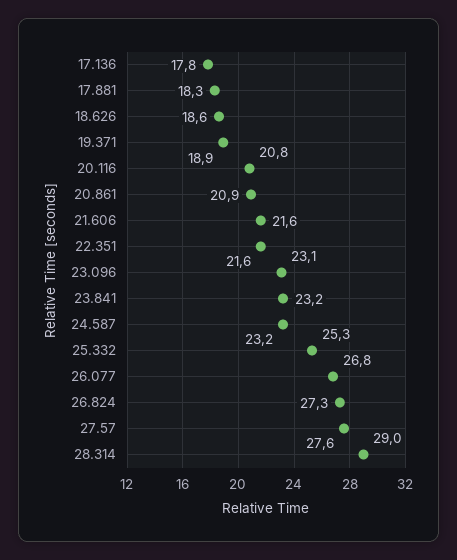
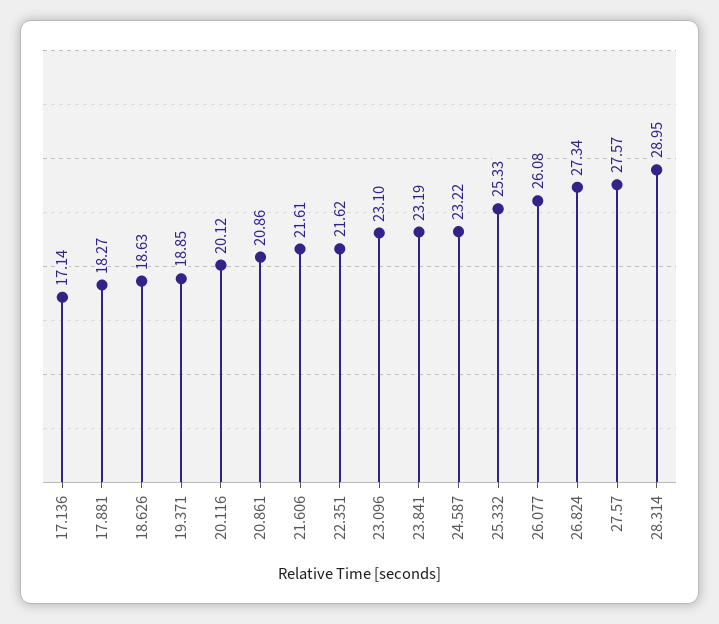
  {
-   "17.136": 17.8,
+   "17.136": 17.14,
    "17.881": 18.27,
    "18.626": 18.63,
    "19.371": 18.85,
-   "20.116": 20.8,
+   "20.116": 20.12,
    "20.861": 20.86,
    "21.606": 21.61,
    "22.351": 21.62,
    "23.096": 23.1,
    "23.841": 23.19,
    "24.587": 23.22,
    "25.332": 25.33,
-   "26.077": 26.8,
+   "26.077": 26.08,
    "26.824": 27.34,
    "27.57": 27.57,
    "28.314": 28.95
  }

